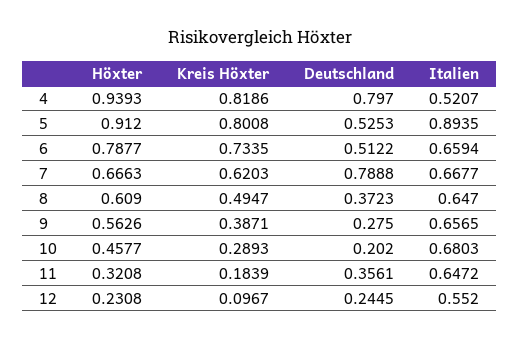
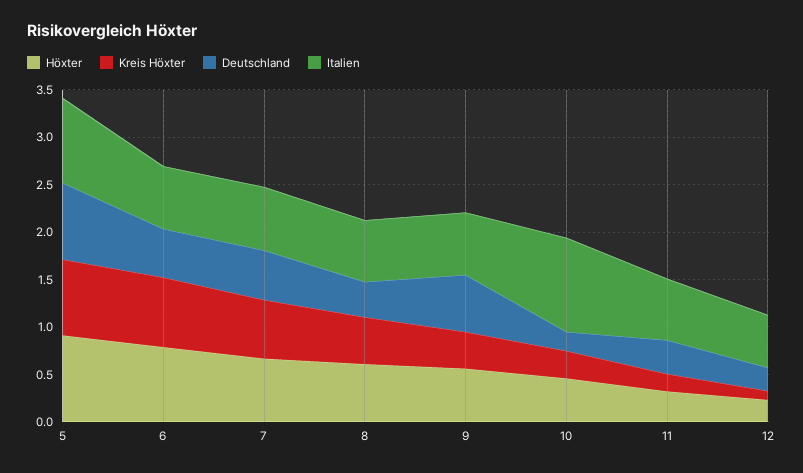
  {
    "Höxter": {
-     "4": 0.9393,
      "5": 0.912,
      "6": 0.7877,
      "7": 0.6663,
      "8": 0.609,
      "9": 0.5626,
      "10": 0.4577,
      "11": 0.3208,
      "12": 0.2308
    },
    "Kreis Höxter": {
-     "4": 0.8186,
      "5": 0.8008,
      "6": 0.7335,
      "7": 0.6203,
      "8": 0.4947,
      "9": 0.3871,
      "10": 0.2893,
      "11": 0.1839,
      "12": 0.0967
    },
    "Deutschland": {
-     "4": 0.797,
-     "5": 0.5253,
+     "5": 0.8,
      "6": 0.5122,
-     "7": 0.7888,
+     "7": 0.5,
      "8": 0.3723,
-     "9": 0.275,
+     "9": 0.6,
      "10": 0.202,
      "11": 0.3561,
      "12": 0.2445
    },
    "Italien": {
-     "4": 0.5207,
      "5": 0.8935,
      "6": 0.6594,
      "7": 0.6677,
      "8": 0.647,
      "9": 0.6565,
-     "10": 0.6803,
+     "10": 1,
      "11": 0.6472,
      "12": 0.552
    }
  }

